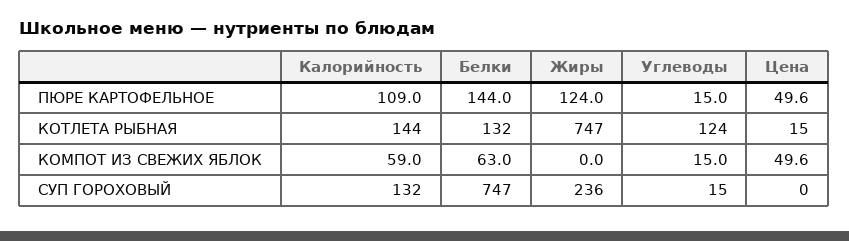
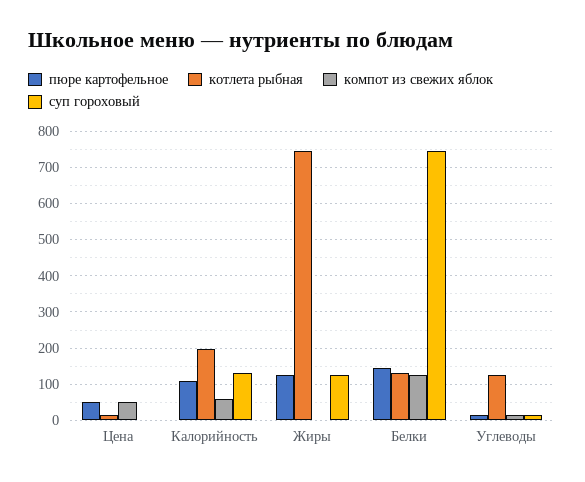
  {
    "ПЮРЕ КАРТОФЕЛЬНОЕ": {
      "Калорийность": 109,
      "Белки": 144,
      "Жиры": 124,
      "Углеводы": 15,
      "Цена": 49.6
    },
    "КОТЛЕТА РЫБНАЯ": {
-     "Калорийность": 144,
+     "Калорийность": 200,
      "Белки": 132,
      "Жиры": 747,
      "Углеводы": 124,
      "Цена": 15
    },
    "КОМПОТ ИЗ СВЕЖИХ ЯБЛОК": {
      "Калорийность": 59,
-     "Белки": 63,
+     "Белки": 120,
      "Жиры": 0,
      "Углеводы": 15,
      "Цена": 49.6
    },
    "СУП ГОРОХОВЫЙ": {
      "Калорийность": 132,
      "Белки": 747,
-     "Жиры": 236,
+     "Жиры": 120,
      "Углеводы": 15,
      "Цена": 0
    }
  }

